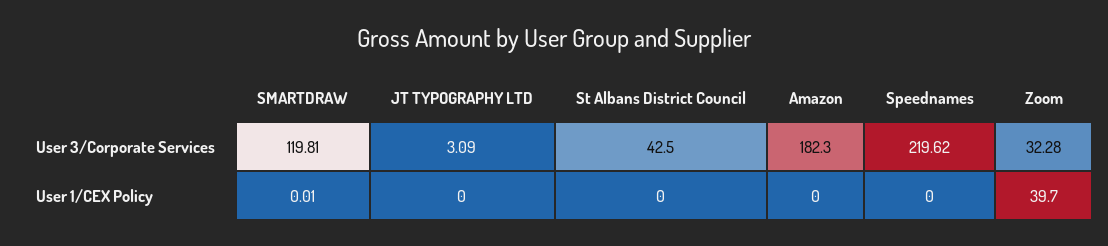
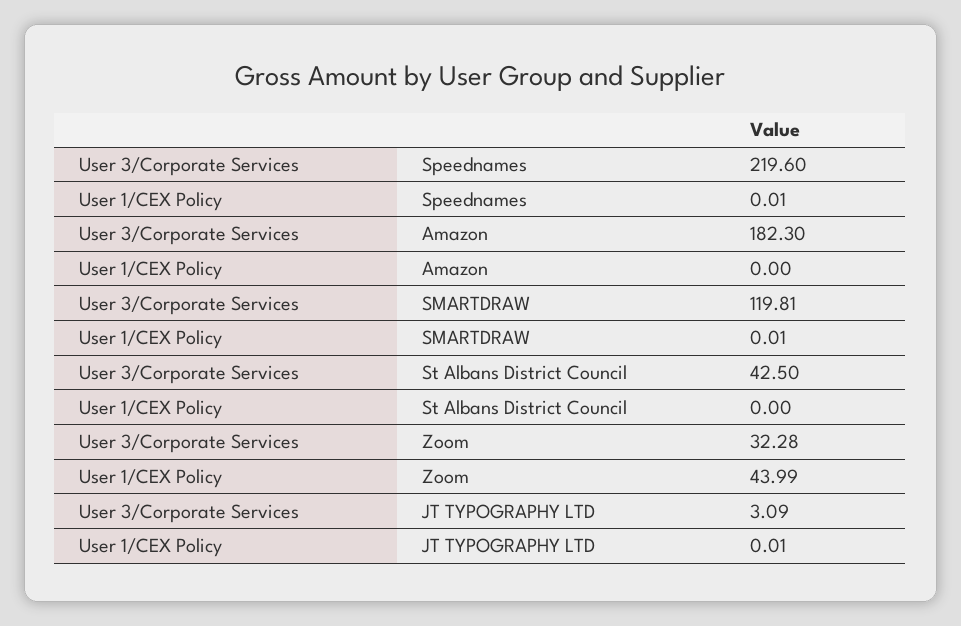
  {
    "SMARTDRAW": {
      "User 3/Corporate Services": 119.81,
      "User 1/CEX Policy": 0.01
    },
    "JT TYPOGRAPHY LTD": {
      "User 3/Corporate Services": 3.09,
-     "User 1/CEX Policy": 0
+     "User 1/CEX Policy": 0.01
    },
    "St Albans District Council": {
      "User 3/Corporate Services": 42.5,
      "User 1/CEX Policy": 0
    },
    "Amazon": {
      "User 3/Corporate Services": 182.3,
      "User 1/CEX Policy": 0
    },
    "Speednames": {
-     "User 3/Corporate Services": 219.62,
+     "User 3/Corporate Services": 219.6,
-     "User 1/CEX Policy": 0
+     "User 1/CEX Policy": 0.01
    },
    "Zoom": {
      "User 3/Corporate Services": 32.28,
-     "User 1/CEX Policy": 39.7
+     "User 1/CEX Policy": 43.99
    }
  }

